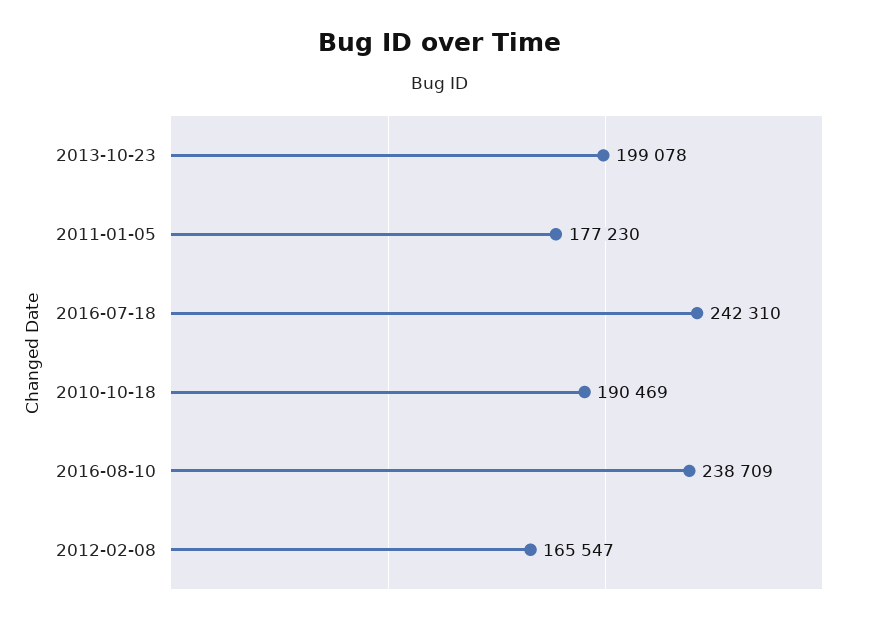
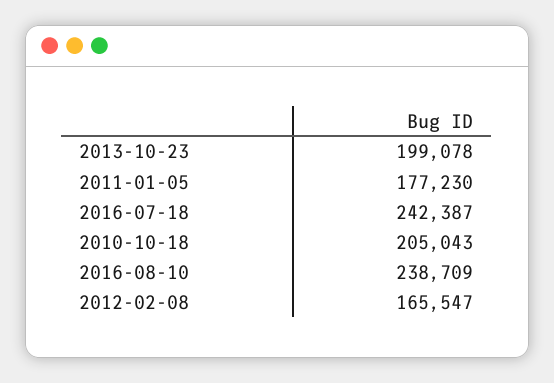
  {
    "2013-10-23": 199078,
    "2011-01-05": 177230,
-   "2016-07-18": 242310,
+   "2016-07-18": 242387,
-   "2010-10-18": 190469,
+   "2010-10-18": 205043,
    "2016-08-10": 238709,
    "2012-02-08": 165547
  }

